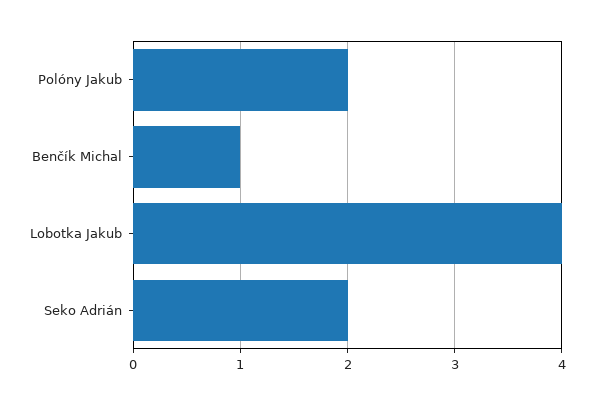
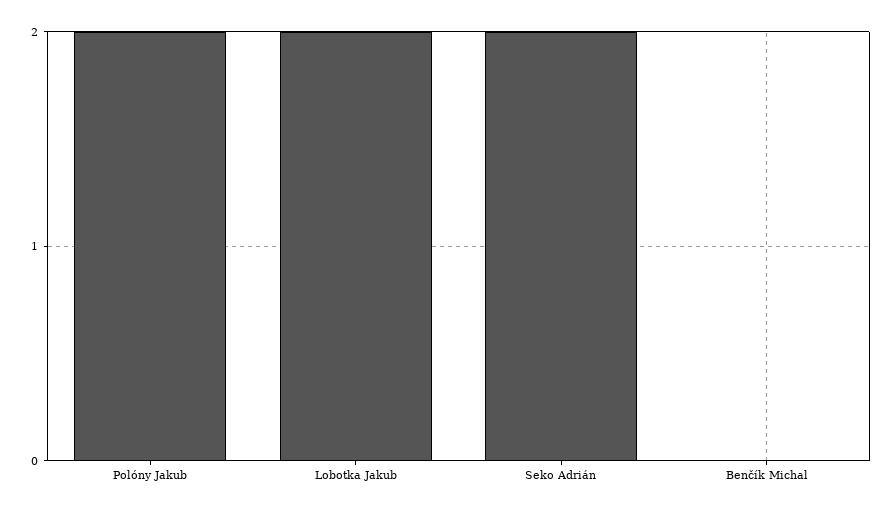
  {
    "Polóny Jakub": 2,
-   "Benčík Michal": 1,
+   "Benčík Michal": 0,
-   "Lobotka Jakub": 4,
+   "Lobotka Jakub": 2,
    "Seko Adrián": 2
  }

